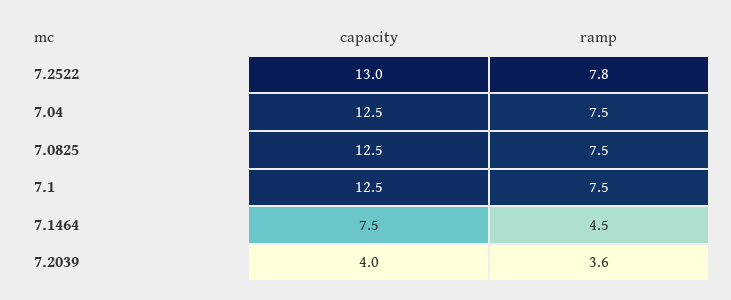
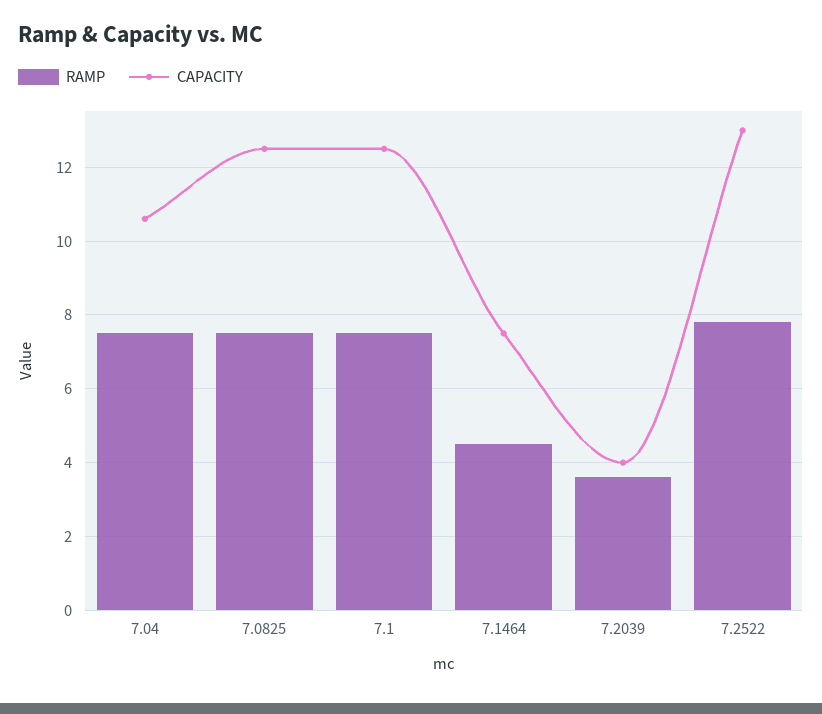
  {
    "capacity": {
      "7.2522": 13,
-     "7.04": 12.5,
+     "7.04": 10.5,
      "7.0825": 12.5,
      "7.1": 12.5,
      "7.1464": 7.5,
      "7.2039": 4
    },
    "ramp": {
      "7.2522": 7.8,
      "7.04": 7.5,
      "7.0825": 7.5,
      "7.1": 7.5,
      "7.1464": 4.5,
      "7.2039": 3.6
    }
  }

